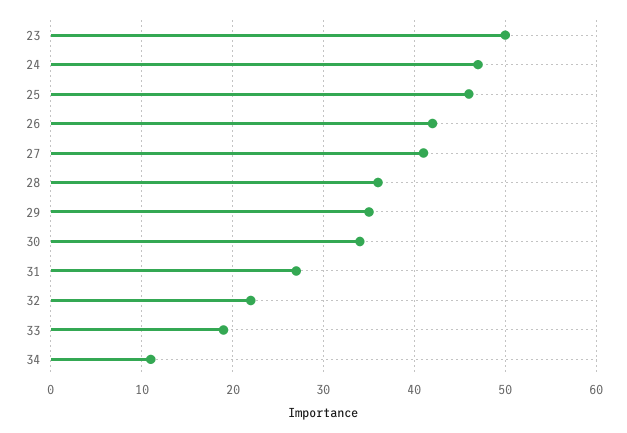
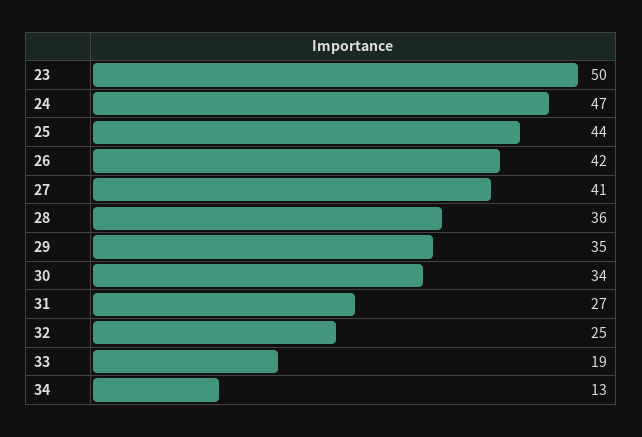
  {
    "23": 50,
    "24": 47,
-   "25": 46,
+   "25": 44,
    "26": 42,
    "27": 41,
    "28": 36,
    "29": 35,
    "30": 34,
    "31": 27,
-   "32": 22,
+   "32": 25,
    "33": 19,
-   "34": 11
+   "34": 13
  }

